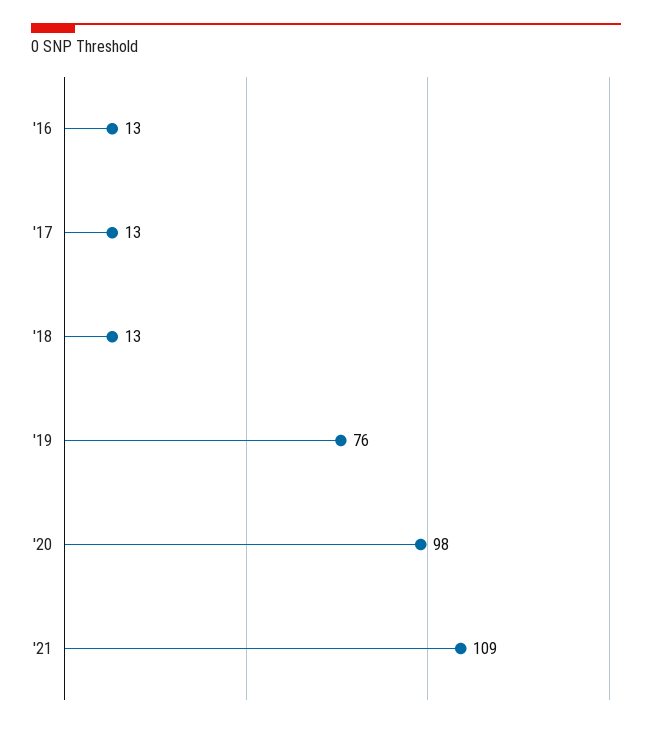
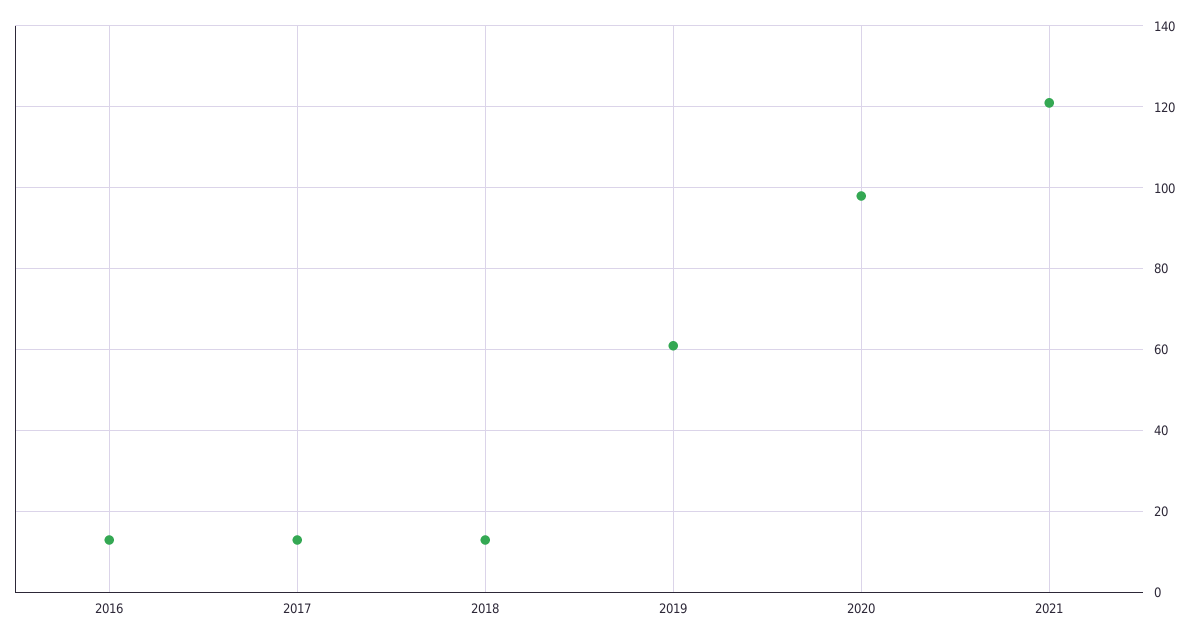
  {
    "'16": 13,
    "'17": 13,
    "'18": 13,
-   "'19": 76,
+   "'19": 60,
    "'20": 98,
-   "'21": 109
+   "'21": 120
  }

